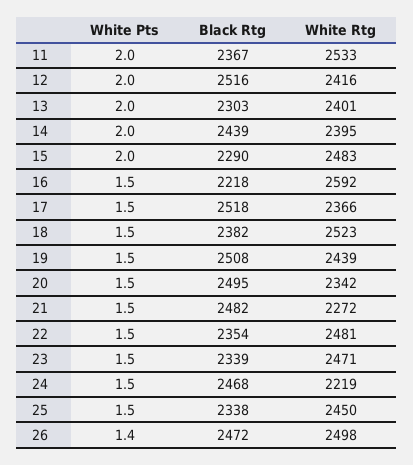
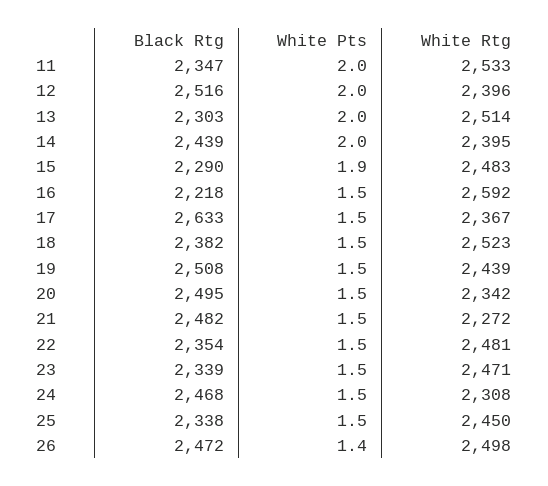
  {
    "White Pts": {
      "11": 2,
      "12": 2,
      "13": 2,
      "14": 2,
-     "15": 2,
+     "15": 1.9,
      "16": 1.5,
      "17": 1.5,
      "18": 1.5,
      "19": 1.5,
      "20": 1.5,
      "21": 1.5,
      "22": 1.5,
      "23": 1.5,
      "24": 1.5,
      "25": 1.5,
      "26": 1.4
    },
    "Black Rtg": {
-     "11": 2367,
+     "11": 2347,
      "12": 2516,
      "13": 2303,
      "14": 2439,
      "15": 2290,
      "16": 2218,
-     "17": 2518,
+     "17": 2633,
      "18": 2382,
      "19": 2508,
      "20": 2495,
      "21": 2482,
      "22": 2354,
      "23": 2339,
      "24": 2468,
      "25": 2338,
      "26": 2472
    },
    "White Rtg": {
      "11": 2533,
-     "12": 2416,
+     "12": 2396,
-     "13": 2401,
+     "13": 2514,
      "14": 2395,
      "15": 2483,
      "16": 2592,
-     "17": 2366,
+     "17": 2367,
      "18": 2523,
      "19": 2439,
      "20": 2342,
      "21": 2272,
      "22": 2481,
      "23": 2471,
-     "24": 2219,
+     "24": 2308,
      "25": 2450,
      "26": 2498
    }
  }

